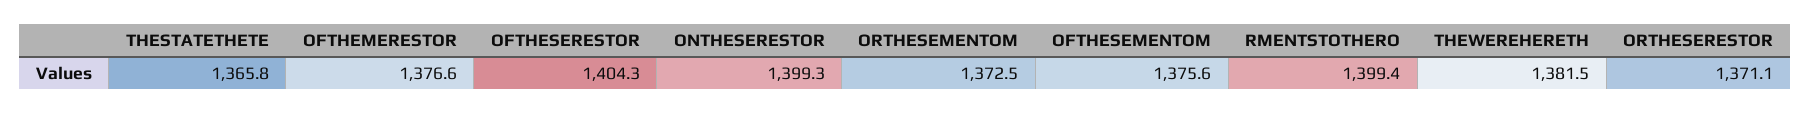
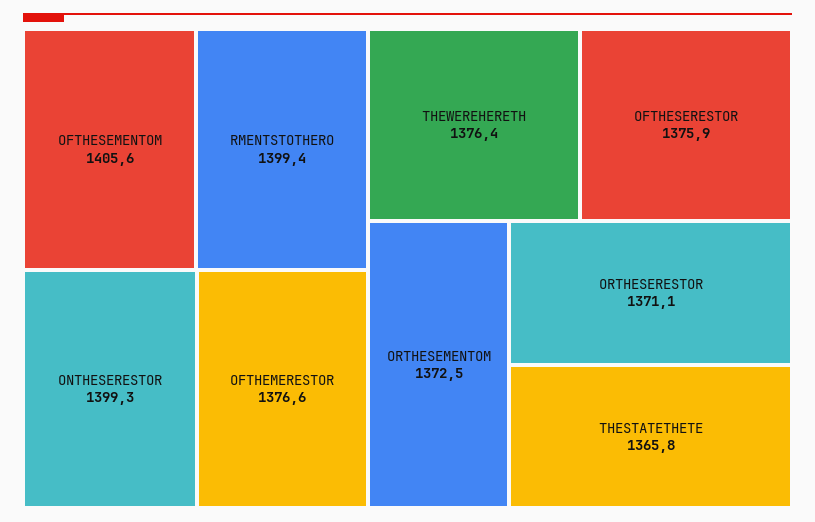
  {
    "THESTATETHETE": 1365.8,
    "OFTHEMERESTOR": 1376.6,
-   "OFTHESERESTOR": 1404.3,
+   "OFTHESERESTOR": 1375.9,
    "ONTHESERESTOR": 1399.3,
    "ORTHESEMENTOM": 1372.5,
-   "OFTHESEMENTOM": 1375.6,
+   "OFTHESEMENTOM": 1405.6,
    "RMENTSTOTHERO": 1399.4,
-   "THEWEREHERETH": 1381.5,
+   "THEWEREHERETH": 1376.4,
    "ORTHESERESTOR": 1371.1
  }

